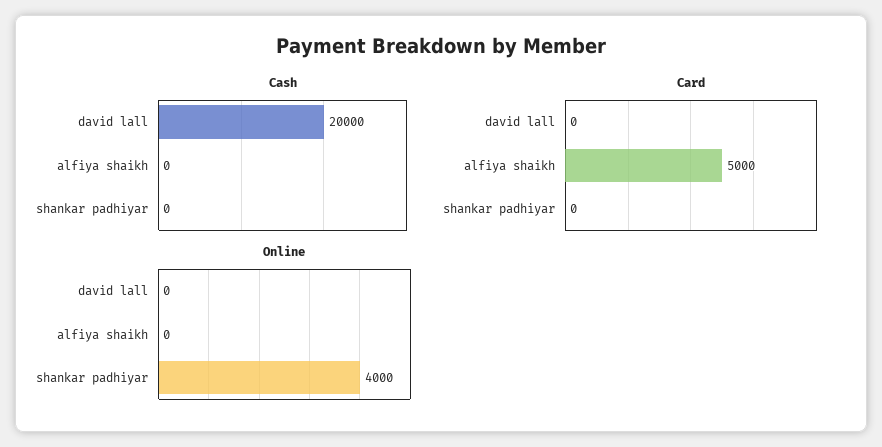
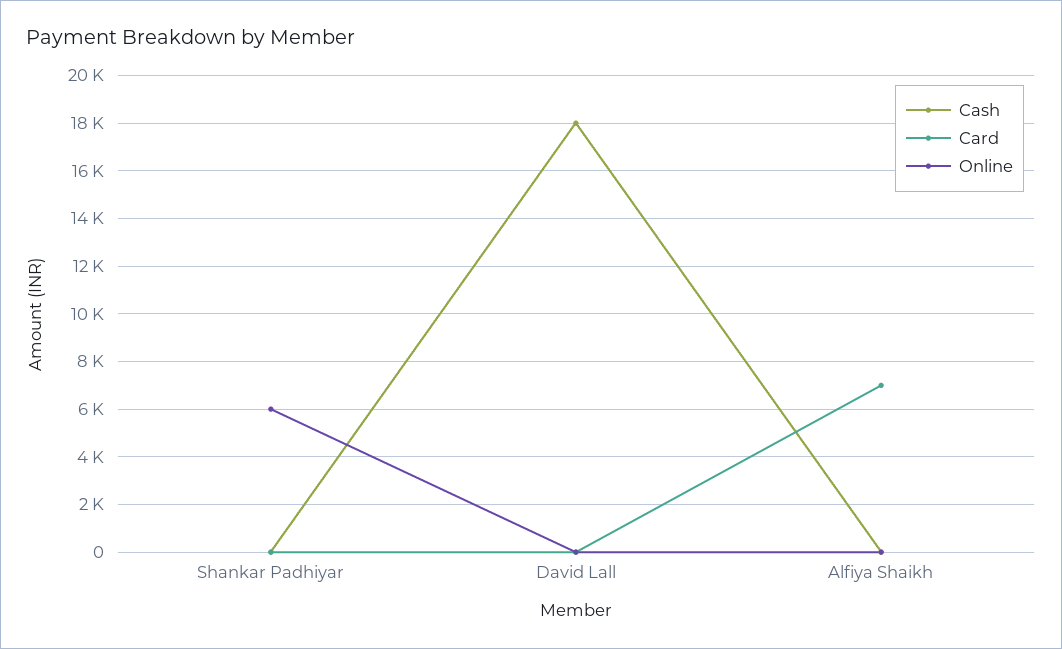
  {
    "Cash": {
-     "david lall": 20000,
+     "david lall": 18000,
      "alfiya shaikh": 0,
      "shankar padhiyar": 0
    },
    "Card": {
      "david lall": 0,
-     "alfiya shaikh": 5000,
+     "alfiya shaikh": 7000,
      "shankar padhiyar": 0
    },
    "Online": {
      "david lall": 0,
      "alfiya shaikh": 0,
-     "shankar padhiyar": 4000
+     "shankar padhiyar": 6000
    }
  }

